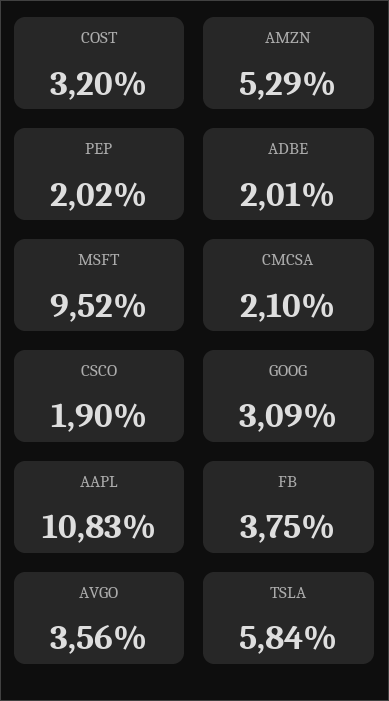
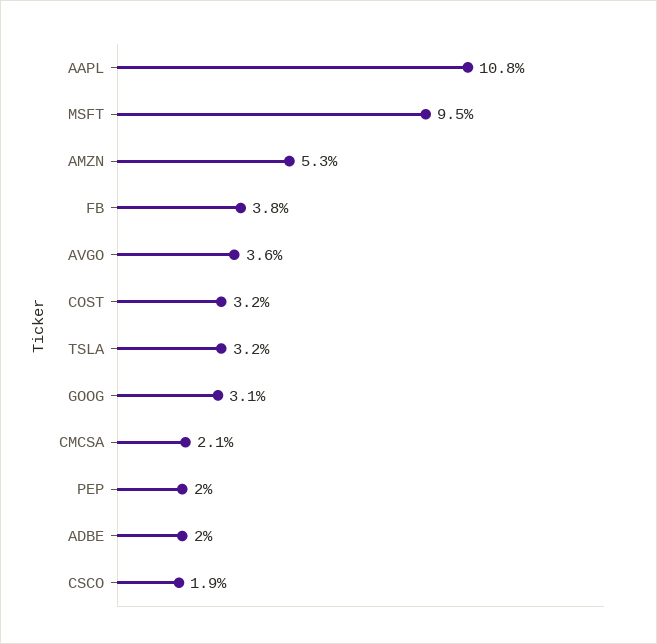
  {
    "COST": 3.2,
    "AMZN": 5.29,
    "PEP": 2.02,
    "ADBE": 2.01,
    "MSFT": 9.52,
    "CMCSA": 2.1,
    "CSCO": 1.9,
    "GOOG": 3.09,
    "AAPL": 10.83,
    "FB": 3.75,
    "AVGO": 3.56,
-   "TSLA": 5.84
+   "TSLA": 3.2
  }

